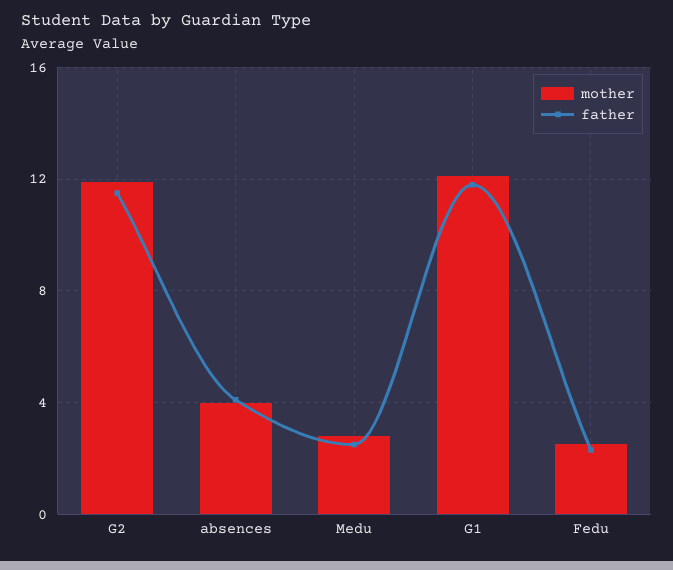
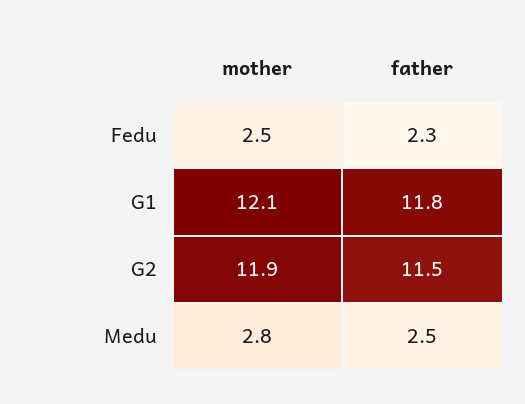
  {
    "mother": {
      "G2": 11.9,
-     "absences": 4,
      "Medu": 2.8,
      "G1": 12.1,
      "Fedu": 2.5
    },
    "father": {
      "G2": 11.5,
-     "absences": 4,
      "Medu": 2.5,
      "G1": 11.8,
      "Fedu": 2.3
    }
  }

